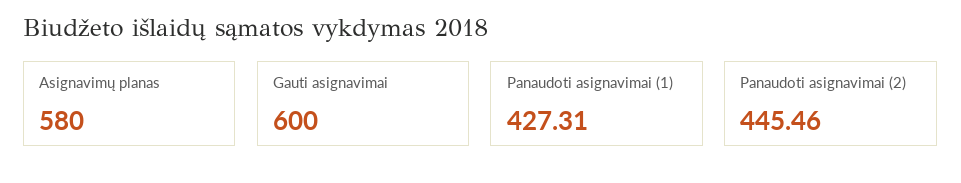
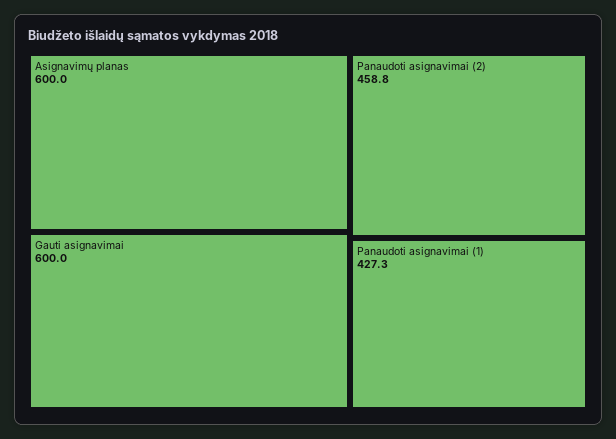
  {
-   "Asignavimų planas": 580,
+   "Asignavimų planas": 600,
    "Gauti asignavimai": 600,
    "Panaudoti asignavimai (1)": 427.31,
-   "Panaudoti asignavimai (2)": 445.46
+   "Panaudoti asignavimai (2)": 458.8
  }

